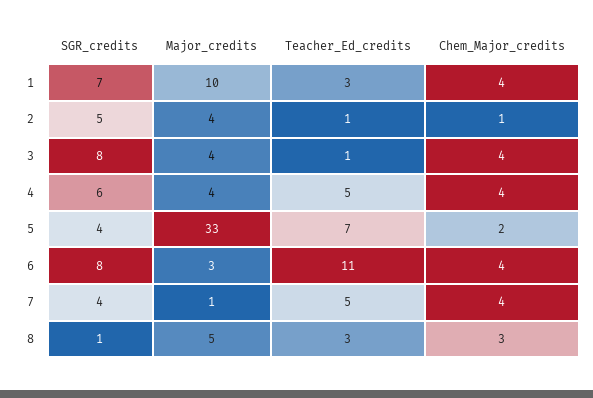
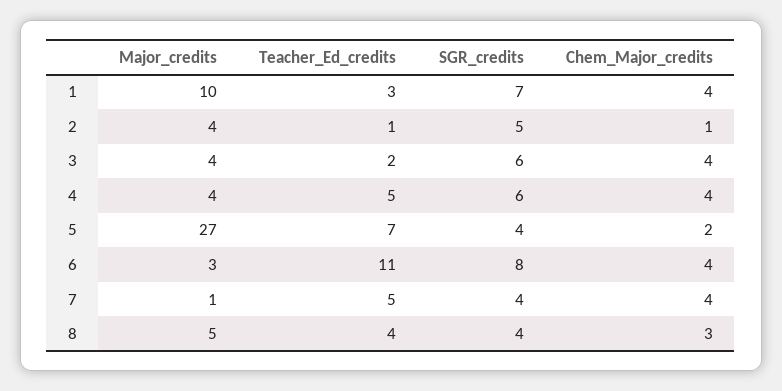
  {
    "SGR_credits": {
      "1": 7,
      "2": 5,
-     "3": 8,
+     "3": 6,
      "4": 6,
      "5": 4,
      "6": 8,
      "7": 4,
-     "8": 1
+     "8": 4
    },
    "Major_credits": {
      "1": 10,
      "2": 4,
      "3": 4,
      "4": 4,
-     "5": 33,
+     "5": 27,
      "6": 3,
      "7": 1,
      "8": 5
    },
    "Teacher_Ed_credits": {
      "1": 3,
      "2": 1,
-     "3": 1,
+     "3": 2,
      "4": 5,
      "5": 7,
      "6": 11,
      "7": 5,
-     "8": 3
+     "8": 4
    },
    "Chem_Major_credits": {
      "1": 4,
      "2": 1,
      "3": 4,
      "4": 4,
      "5": 2,
      "6": 4,
      "7": 4,
      "8": 3
    }
  }

